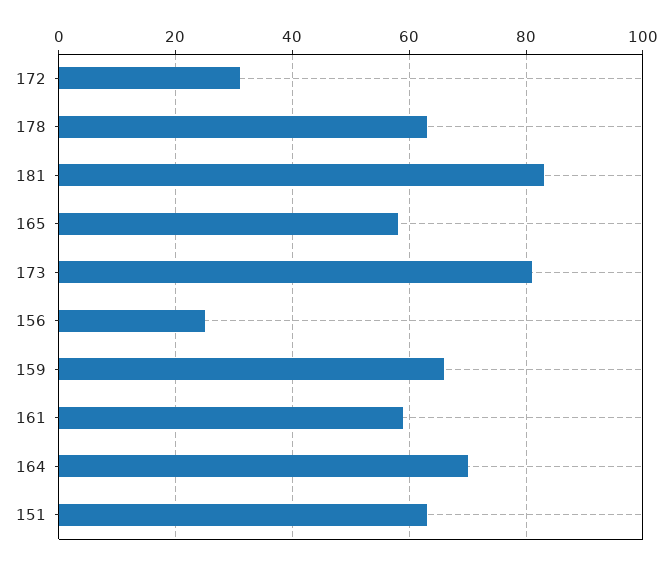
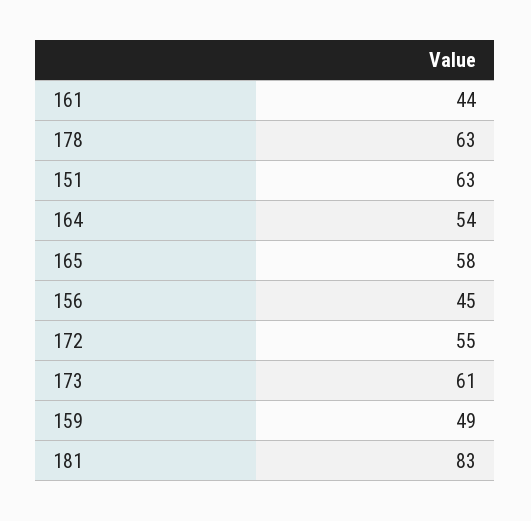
  {
-   "172": 30,
+   "172": 55,
    "178": 63,
    "181": 83,
    "165": 58,
-   "173": 80,
+   "173": 61,
-   "156": 25,
+   "156": 45,
-   "159": 65,
+   "159": 49,
-   "161": 60,
+   "161": 44,
-   "164": 70,
+   "164": 54,
    "151": 63
  }

